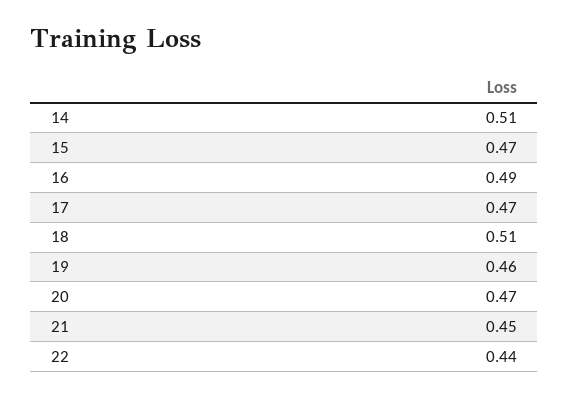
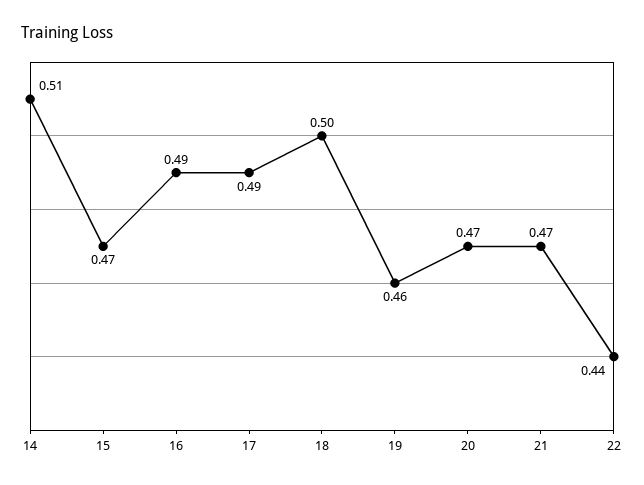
  {
    "14": 0.51,
    "15": 0.47,
    "16": 0.49,
-   "17": 0.47,
+   "17": 0.49,
-   "18": 0.51,
+   "18": 0.5,
    "19": 0.46,
    "20": 0.47,
-   "21": 0.45,
+   "21": 0.47,
    "22": 0.44
  }

